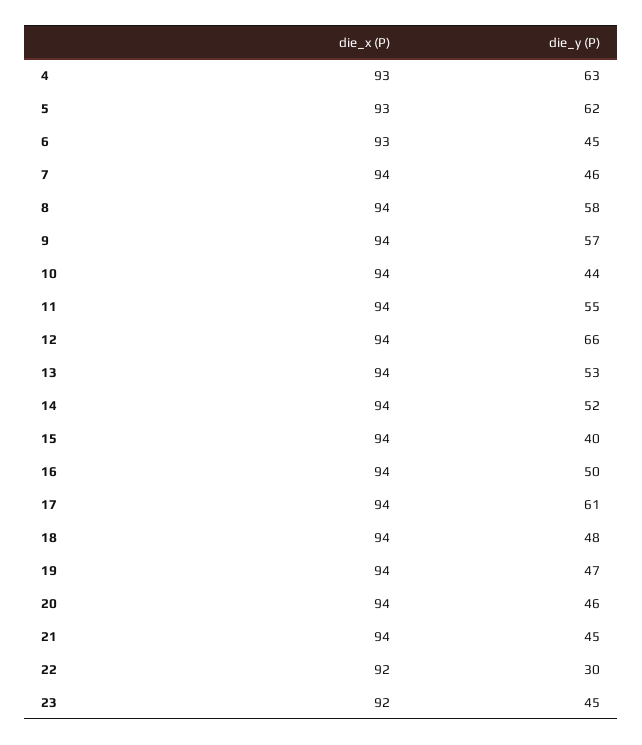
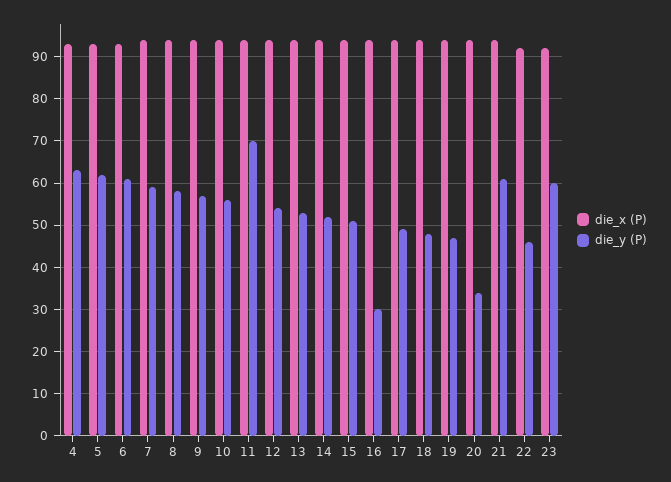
  {
    "die_x (P)": {
      "4": 93,
      "5": 93,
      "6": 93,
      "7": 94,
      "8": 94,
      "9": 94,
      "10": 94,
      "11": 94,
      "12": 94,
      "13": 94,
      "14": 94,
      "15": 94,
      "16": 94,
      "17": 94,
      "18": 94,
      "19": 94,
      "20": 94,
      "21": 94,
      "22": 92,
      "23": 92
    },
    "die_y (P)": {
      "4": 63,
      "5": 62,
-     "6": 45,
+     "6": 60,
-     "7": 46,
+     "7": 60,
      "8": 58,
      "9": 57,
-     "10": 44,
+     "10": 55,
-     "11": 55,
+     "11": 70,
-     "12": 66,
+     "12": 55,
      "13": 53,
      "14": 52,
-     "15": 40,
+     "15": 50,
-     "16": 50,
+     "16": 30,
-     "17": 61,
+     "17": 50,
      "18": 48,
      "19": 47,
-     "20": 46,
+     "20": 35,
-     "21": 45,
+     "21": 60,
-     "22": 30,
+     "22": 45,
-     "23": 45
+     "23": 60
    }
  }

